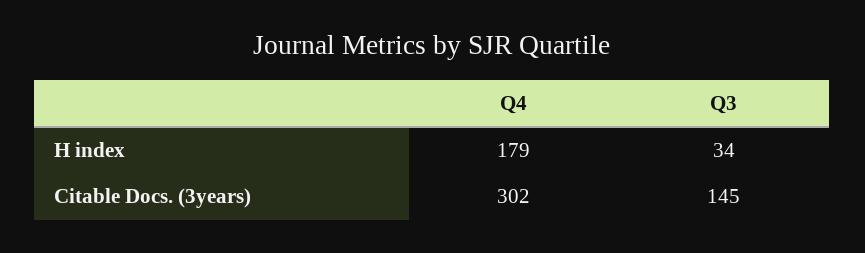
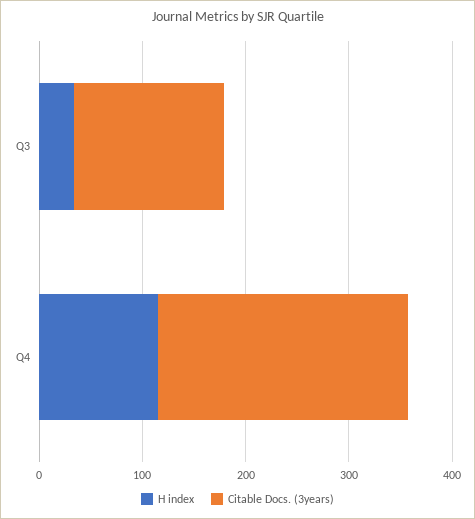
  {
    "H index": {
-     "Q4": 179,
+     "Q4": 120,
      "Q3": 34
    },
    "Citable Docs. (3years)": {
-     "Q4": 302,
+     "Q4": 240,
      "Q3": 145
    }
  }

